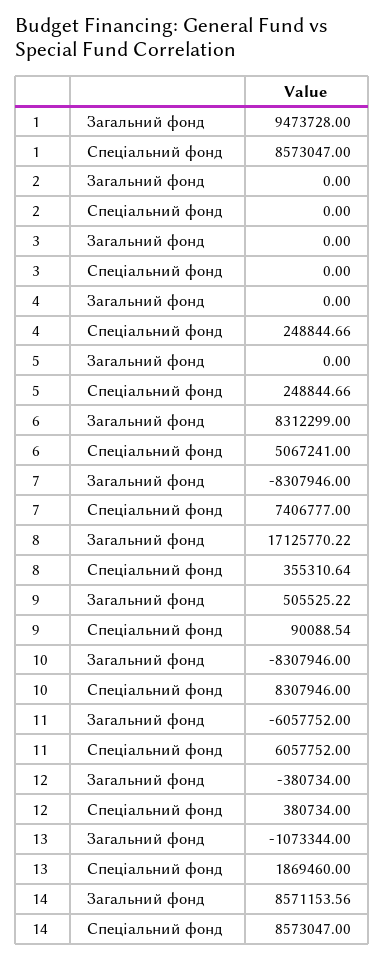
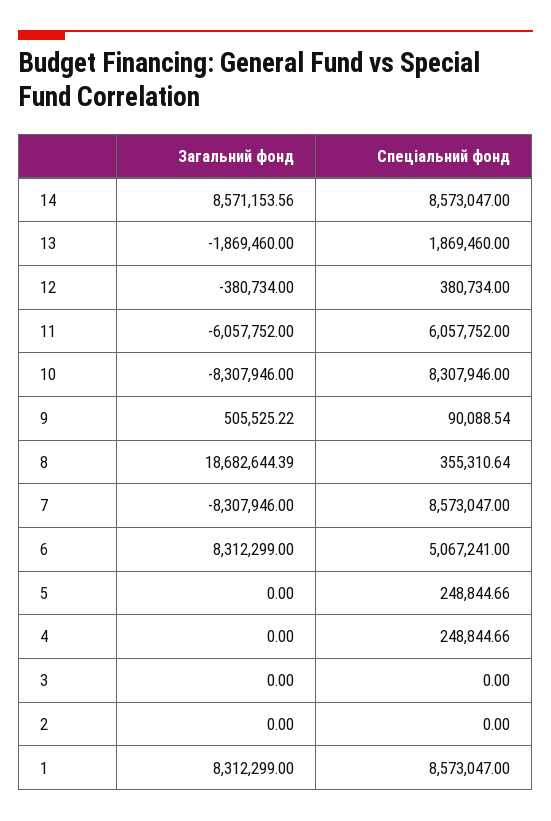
  {
    "1": {
-     "Загальний фонд": 9473728,
+     "Загальний фонд": 8312299,
      "Спеціальний фонд": 8573047
    },
    "2": {
      "Загальний фонд": 0,
      "Спеціальний фонд": 0
    },
    "3": {
      "Загальний фонд": 0,
      "Спеціальний фонд": 0
    },
    "4": {
      "Загальний фонд": 0,
      "Спеціальний фонд": 248844.66
    },
    "5": {
      "Загальний фонд": 0,
      "Спеціальний фонд": 248844.66
    },
    "6": {
      "Загальний фонд": 8312299,
      "Спеціальний фонд": 5067241
    },
    "7": {
      "Загальний фонд": -8307946,
-     "Спеціальний фонд": 7406777
+     "Спеціальний фонд": 8573047
    },
    "8": {
-     "Загальний фонд": 17125770.22,
+     "Загальний фонд": 18682644.39,
      "Спеціальний фонд": 355310.64
    },
    "9": {
      "Загальний фонд": 505525.22,
      "Спеціальний фонд": 90088.54
    },
    "10": {
      "Загальний фонд": -8307946,
      "Спеціальний фонд": 8307946
    },
    "11": {
      "Загальний фонд": -6057752,
      "Спеціальний фонд": 6057752
    },
    "12": {
      "Загальний фонд": -380734,
      "Спеціальний фонд": 380734
    },
    "13": {
-     "Загальний фонд": -1073344,
+     "Загальний фонд": -1869460,
      "Спеціальний фонд": 1869460
    },
    "14": {
      "Загальний фонд": 8571153.56,
      "Спеціальний фонд": 8573047
    }
  }

